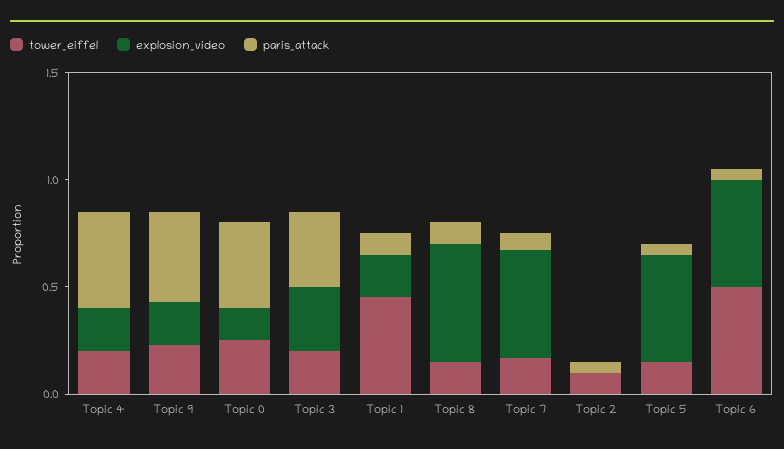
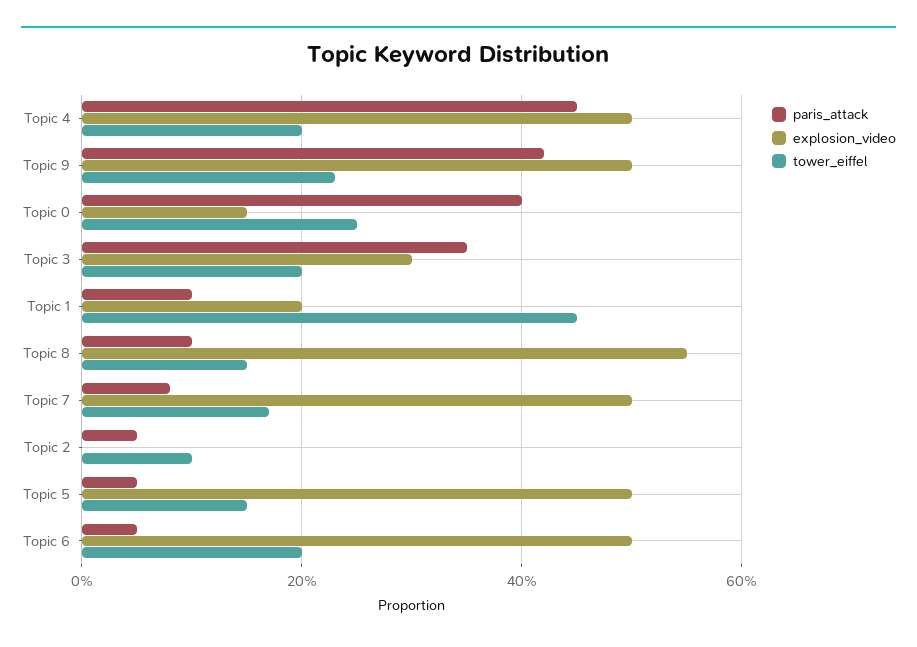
  {
    "tower_eiffel": {
      "Topic 4": 0.2,
      "Topic 9": 0.25,
      "Topic 0": 0.25,
      "Topic 3": 0.2,
      "Topic 1": 0.45,
      "Topic 8": 0.15,
      "Topic 7": 0.15,
      "Topic 2": 0.1,
      "Topic 5": 0.15,
-     "Topic 6": 0.5
+     "Topic 6": 0.2
    },
    "explosion_video": {
-     "Topic 4": 0.2,
+     "Topic 4": 0.5,
-     "Topic 9": 0.2,
+     "Topic 9": 0.5,
      "Topic 0": 0.15,
      "Topic 3": 0.3,
      "Topic 1": 0.2,
      "Topic 8": 0.55,
      "Topic 7": 0.5,
      "Topic 2": 0,
      "Topic 5": 0.5,
      "Topic 6": 0.5
    },
    "paris_attack": {
      "Topic 4": 0.45,
      "Topic 9": 0.4,
      "Topic 0": 0.4,
      "Topic 3": 0.35,
      "Topic 1": 0.1,
      "Topic 8": 0.1,
      "Topic 7": 0.1,
      "Topic 2": 0.05,
      "Topic 5": 0.05,
      "Topic 6": 0.05
    }
  }

